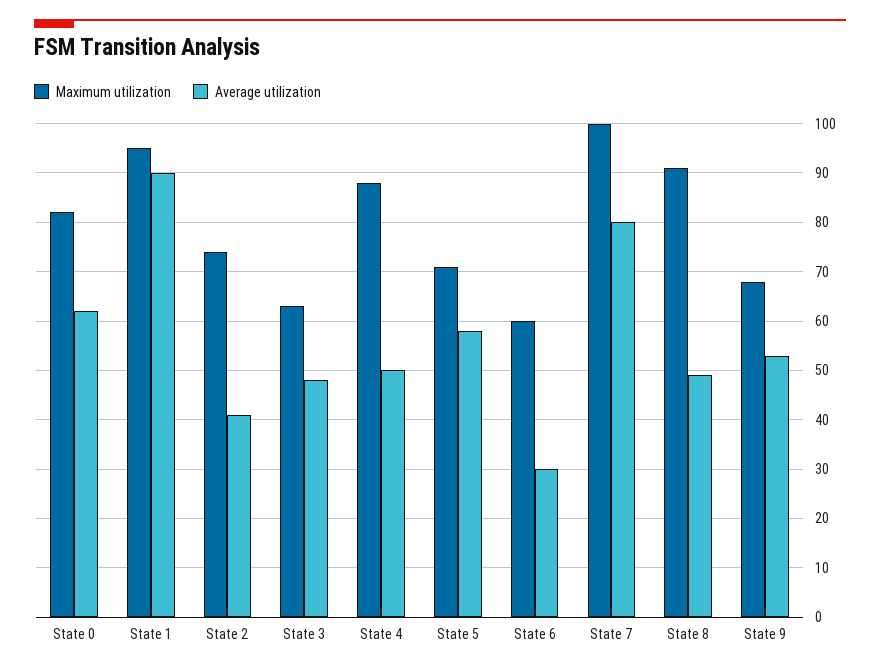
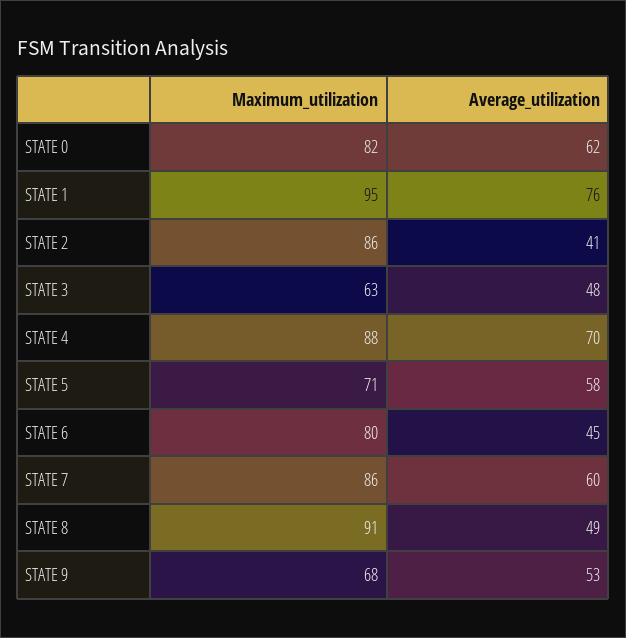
  {
    "Maximum utilization": {
      "State 0": 82,
      "State 1": 95,
-     "State 2": 75,
+     "State 2": 86,
      "State 3": 63,
      "State 4": 88,
      "State 5": 71,
-     "State 6": 60,
+     "State 6": 80,
-     "State 7": 100,
+     "State 7": 86,
      "State 8": 91,
      "State 9": 68
    },
    "Average utilization": {
      "State 0": 62,
-     "State 1": 90,
+     "State 1": 76,
      "State 2": 41,
      "State 3": 48,
-     "State 4": 50,
+     "State 4": 70,
      "State 5": 58,
-     "State 6": 30,
+     "State 6": 45,
-     "State 7": 80,
+     "State 7": 60,
      "State 8": 49,
      "State 9": 53
    }
  }

